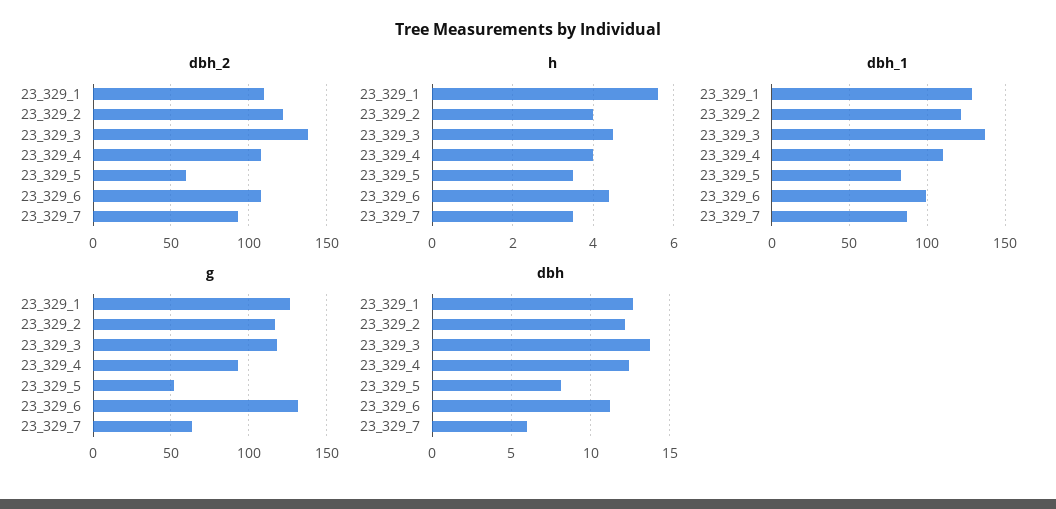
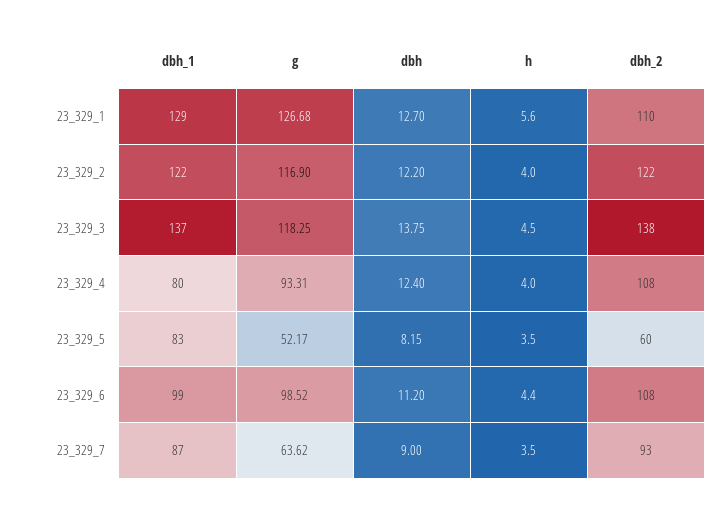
  {
    "dbh_2": {
      "23_329_1": 110,
      "23_329_2": 122,
      "23_329_3": 138,
      "23_329_4": 108,
      "23_329_5": 60,
      "23_329_6": 108,
      "23_329_7": 93
    },
    "h": {
      "23_329_1": 5.6,
      "23_329_2": 4,
      "23_329_3": 4.5,
      "23_329_4": 4,
      "23_329_5": 3.5,
      "23_329_6": 4.4,
      "23_329_7": 3.5
    },
    "dbh_1": {
      "23_329_1": 129,
      "23_329_2": 122,
      "23_329_3": 137,
-     "23_329_4": 110,
+     "23_329_4": 80,
      "23_329_5": 83,
      "23_329_6": 99,
      "23_329_7": 87
    },
    "g": {
      "23_329_1": 126.68,
      "23_329_2": 116.9,
      "23_329_3": 118.25,
      "23_329_4": 93.31,
      "23_329_5": 52.17,
-     "23_329_6": 130,
+     "23_329_6": 98.52,
      "23_329_7": 63.62
    },
    "dbh": {
      "23_329_1": 12.7,
      "23_329_2": 12.2,
      "23_329_3": 13.75,
      "23_329_4": 12.4,
      "23_329_5": 8.15,
      "23_329_6": 11.2,
-     "23_329_7": 6
+     "23_329_7": 9
    }
  }

